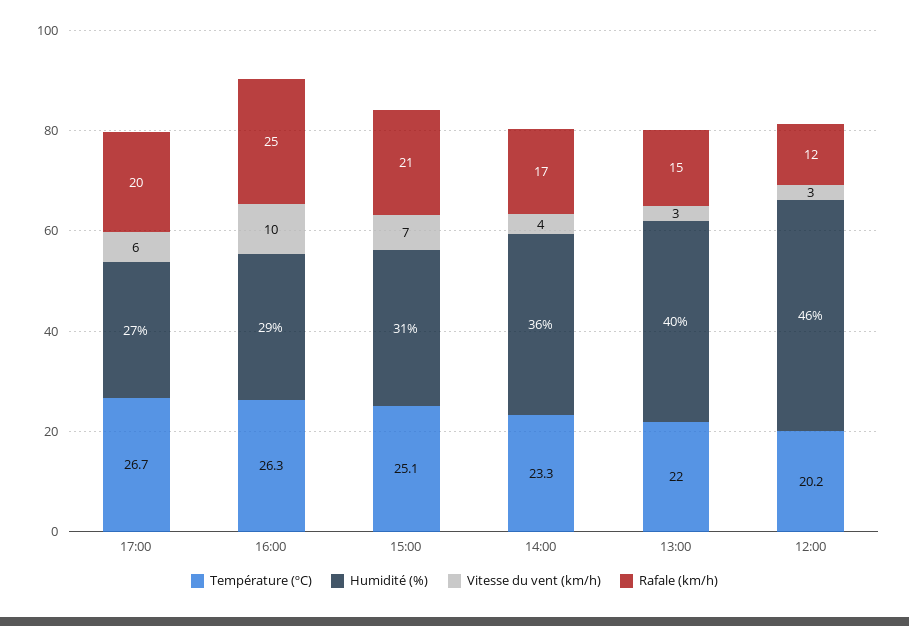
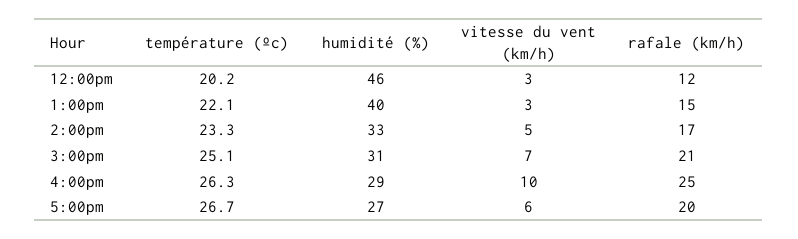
  {
    "Température (ºC)": {
      "17:00": 26.7,
      "16:00": 26.3,
      "15:00": 25.1,
      "14:00": 23.3,
-     "13:00": 22,
+     "13:00": 22.1,
      "12:00": 20.2
    },
    "Humidité (%)": {
      "17:00": 27,
      "16:00": 29,
      "15:00": 31,
-     "14:00": 36,
+     "14:00": 33,
      "13:00": 40,
      "12:00": 46
    },
    "Vitesse du vent (km/h)": {
      "17:00": 6,
      "16:00": 10,
      "15:00": 7,
-     "14:00": 4,
+     "14:00": 5,
      "13:00": 3,
      "12:00": 3
    },
    "Rafale (km/h)": {
      "17:00": 20,
      "16:00": 25,
      "15:00": 21,
      "14:00": 17,
      "13:00": 15,
      "12:00": 12
    }
  }

